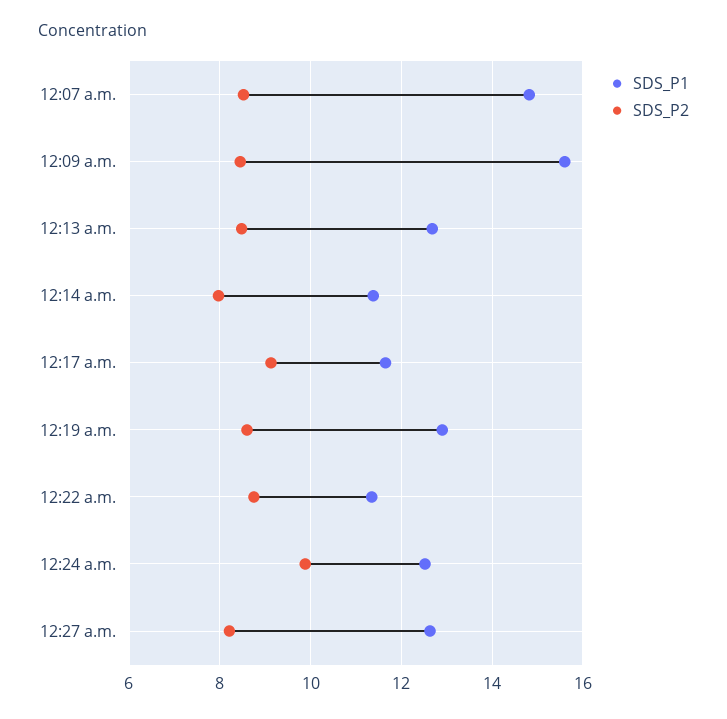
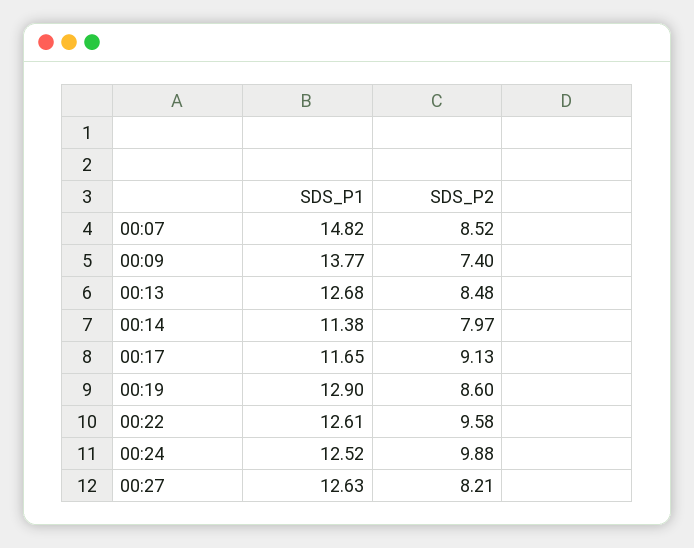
  {
    "SDS_P1": {
      "12:07 a.m.": 14.82,
-     "12:09 a.m.": 15.6,
+     "12:09 a.m.": 13.77,
      "12:13 a.m.": 12.68,
      "12:14 a.m.": 11.38,
      "12:17 a.m.": 11.65,
      "12:19 a.m.": 12.9,
-     "12:22 a.m.": 11.4,
+     "12:22 a.m.": 12.61,
      "12:24 a.m.": 12.52,
      "12:27 a.m.": 12.63
    },
    "SDS_P2": {
      "12:07 a.m.": 8.52,
-     "12:09 a.m.": 8.4,
+     "12:09 a.m.": 7.4,
      "12:13 a.m.": 8.48,
      "12:14 a.m.": 7.97,
      "12:17 a.m.": 9.13,
      "12:19 a.m.": 8.6,
-     "12:22 a.m.": 8.8,
+     "12:22 a.m.": 9.58,
      "12:24 a.m.": 9.88,
      "12:27 a.m.": 8.21
    }
  }

